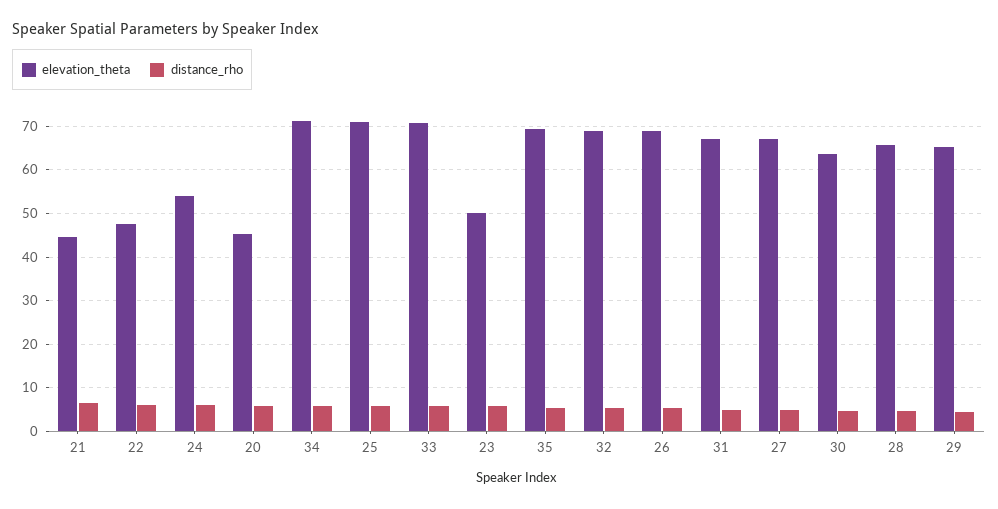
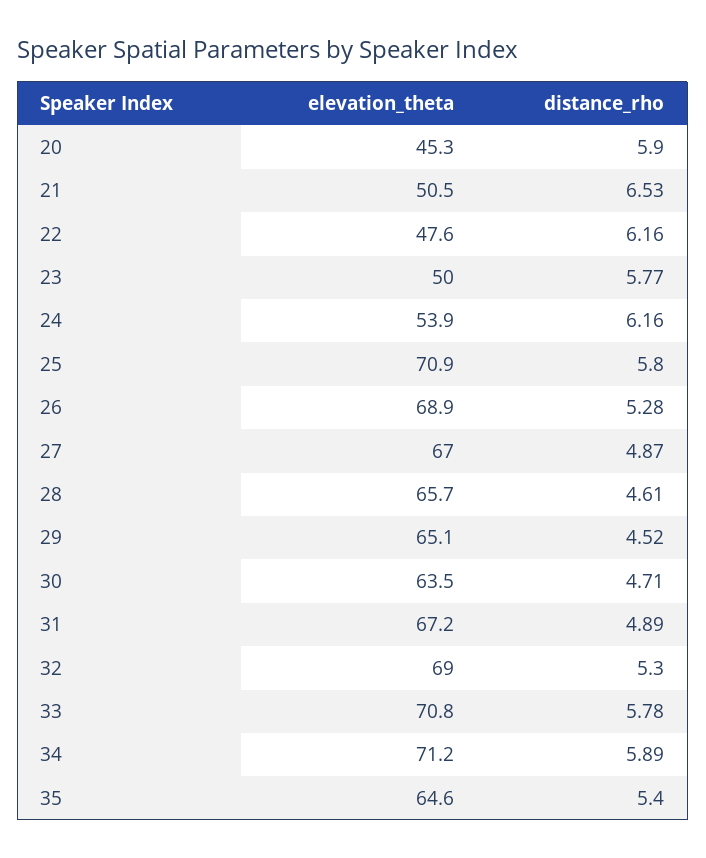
  {
    "elevation_theta": {
-     "21": 44,
+     "21": 50.5,
      "22": 47.6,
      "24": 53.9,
      "20": 45.3,
      "34": 71.2,
      "25": 70.9,
      "33": 70.8,
      "23": 50,
-     "35": 70,
+     "35": 64.6,
      "32": 69,
      "26": 68.9,
      "31": 67.2,
      "27": 67,
      "30": 63.5,
      "28": 65.7,
      "29": 65.1
    },
    "distance_rho": {
      "21": 6.53,
      "22": 6.16,
      "24": 6.16,
      "20": 5.9,
      "34": 5.89,
      "25": 5.8,
      "33": 5.78,
      "23": 5.77,
      "35": 5.4,
      "32": 5.3,
      "26": 5.28,
      "31": 4.89,
      "27": 4.87,
      "30": 4.71,
      "28": 4.61,
      "29": 4.52
    }
  }

